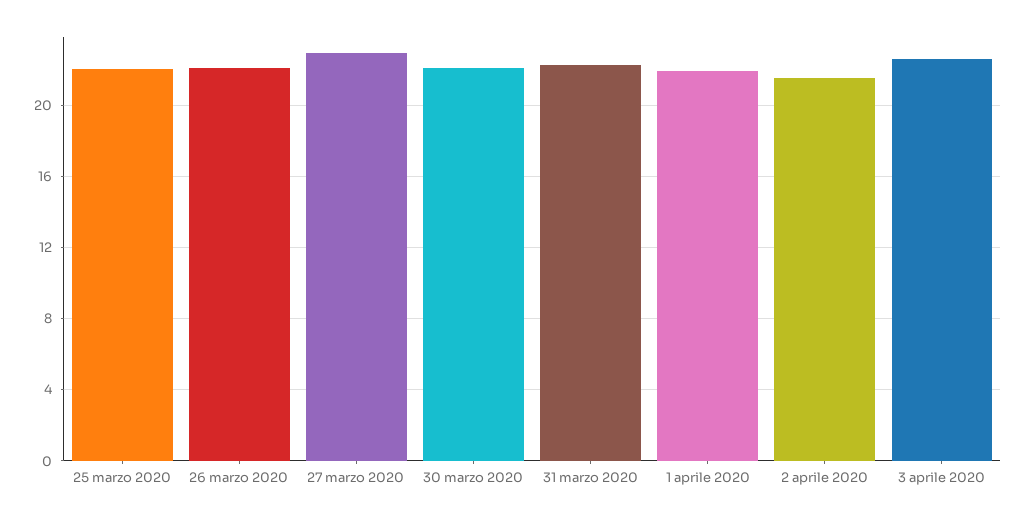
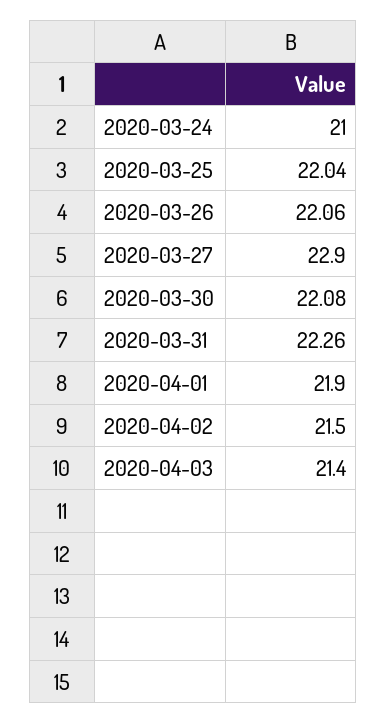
  {
    "25 marzo 2020": 22.04,
    "26 marzo 2020": 22.06,
    "27 marzo 2020": 22.9,
    "30 marzo 2020": 22.08,
    "31 marzo 2020": 22.26,
    "1 aprile 2020": 21.9,
    "2 aprile 2020": 21.5,
-   "3 aprile 2020": 22.5
+   "3 aprile 2020": 21.4,
+   "2020-03-24": 21
  }

